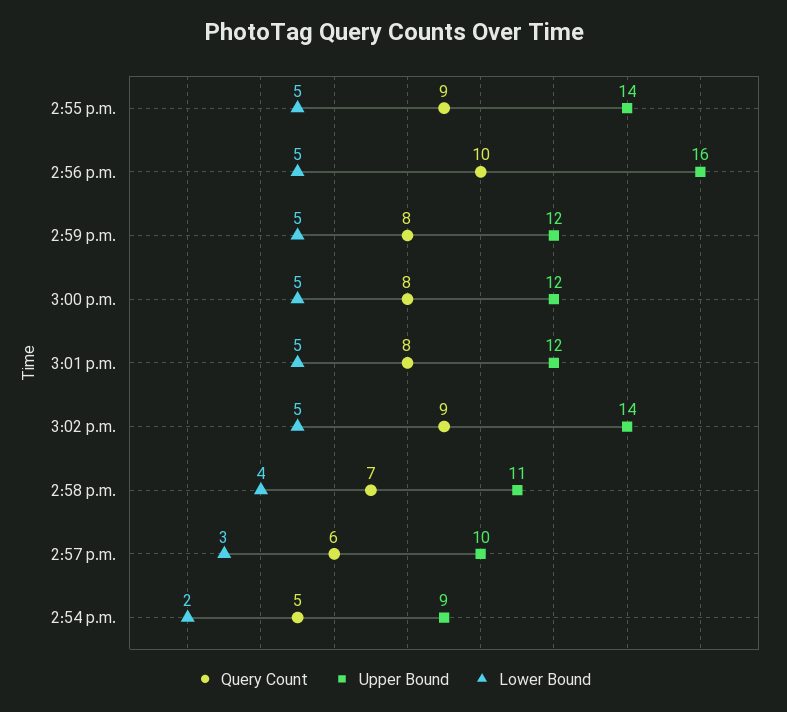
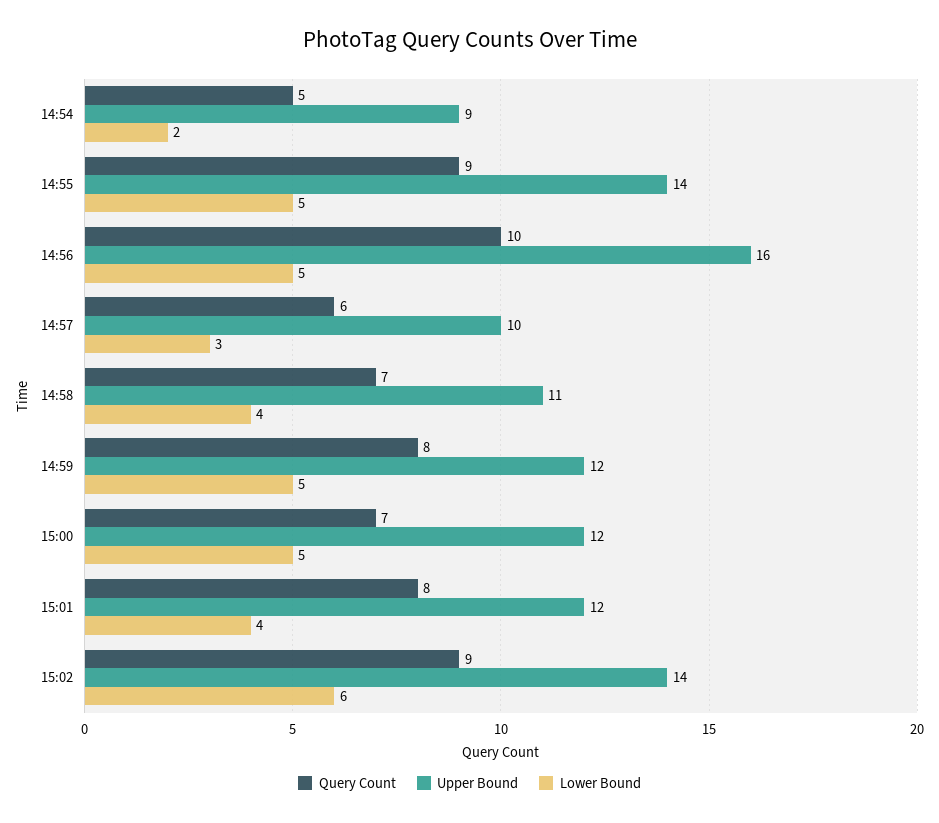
  {
    "Query Count": {
      "2:55 p.m.": 9,
      "2:56 p.m.": 10,
      "2:59 p.m.": 8,
-     "3:00 p.m.": 8,
+     "3:00 p.m.": 7,
      "3:01 p.m.": 8,
      "3:02 p.m.": 9,
      "2:58 p.m.": 7,
      "2:57 p.m.": 6,
      "2:54 p.m.": 5
    },
    "Upper Bound": {
      "2:55 p.m.": 14,
      "2:56 p.m.": 16,
      "2:59 p.m.": 12,
      "3:00 p.m.": 12,
      "3:01 p.m.": 12,
      "3:02 p.m.": 14,
      "2:58 p.m.": 11,
      "2:57 p.m.": 10,
      "2:54 p.m.": 9
    },
    "Lower Bound": {
      "2:55 p.m.": 5,
      "2:56 p.m.": 5,
      "2:59 p.m.": 5,
      "3:00 p.m.": 5,
-     "3:01 p.m.": 5,
+     "3:01 p.m.": 4,
-     "3:02 p.m.": 5,
+     "3:02 p.m.": 6,
      "2:58 p.m.": 4,
      "2:57 p.m.": 3,
      "2:54 p.m.": 2
    }
  }

